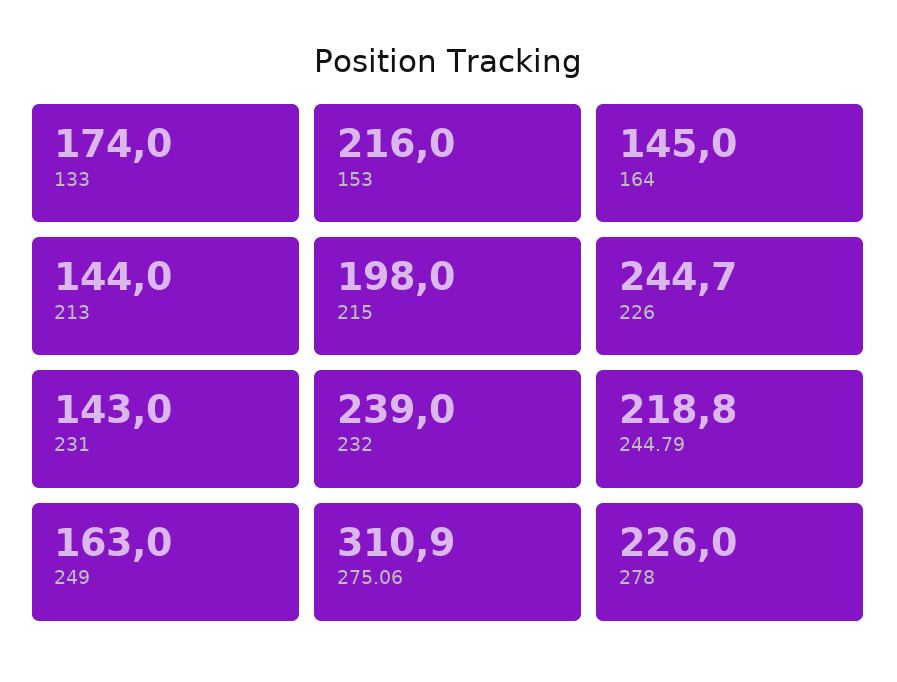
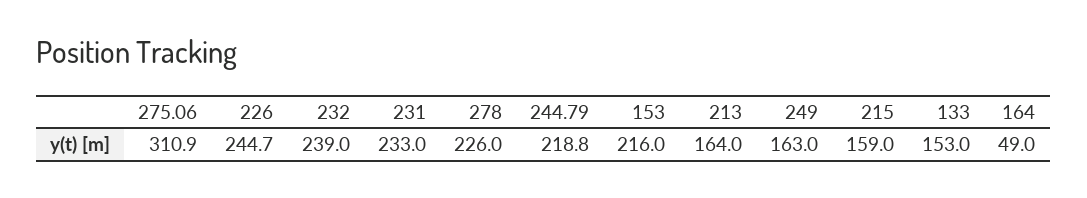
  {
-   "133": 174,
+   "133": 153,
    "153": 216,
-   "164": 145,
+   "164": 49,
-   "213": 144,
+   "213": 164,
-   "215": 198,
+   "215": 159,
    "226": 244.7,
-   "231": 143,
+   "231": 233,
    "232": 239,
    "244.79": 218.8,
    "249": 163,
    "275.06": 310.9,
    "278": 226
  }

